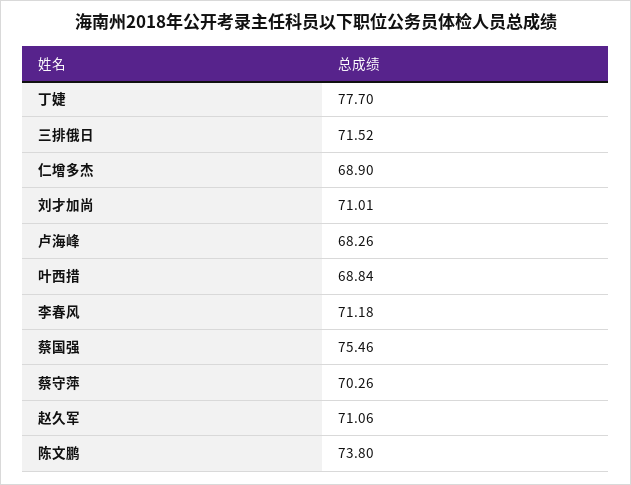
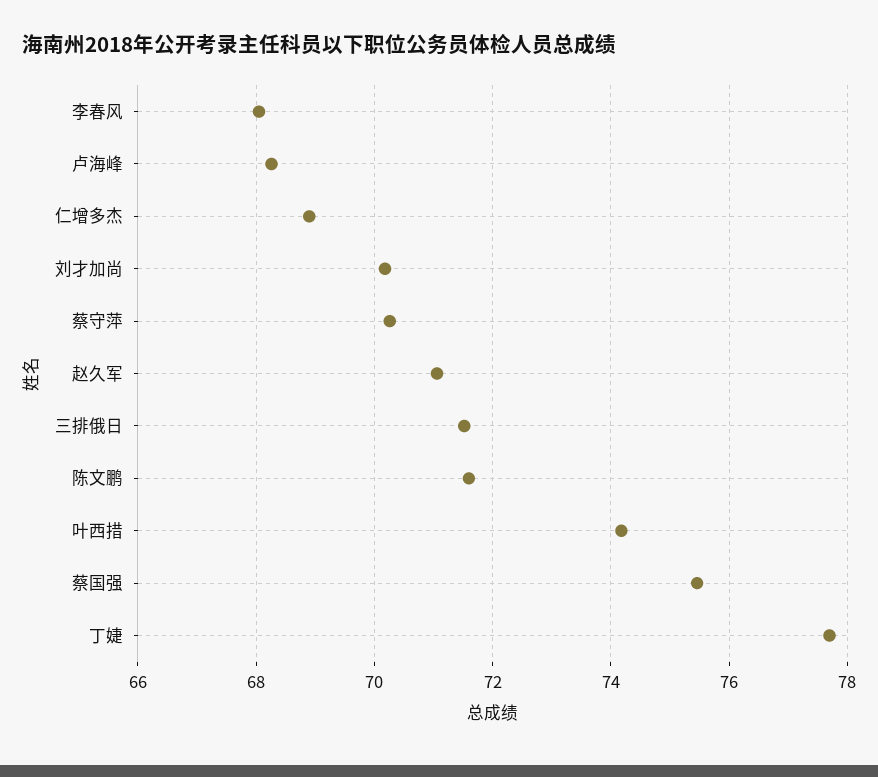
  {
    "丁婕": 77.7,
    "三排俄日": 71.52,
    "仁增多杰": 68.9,
-   "刘才加尚": 71.01,
+   "刘才加尚": 70.2,
    "卢海峰": 68.26,
-   "叶西措": 68.84,
+   "叶西措": 74.2,
-   "李春风": 71.18,
+   "李春风": 68,
    "蔡国强": 75.46,
    "蔡守萍": 70.26,
    "赵久军": 71.06,
-   "陈文鹏": 73.8
+   "陈文鹏": 71.6
  }

